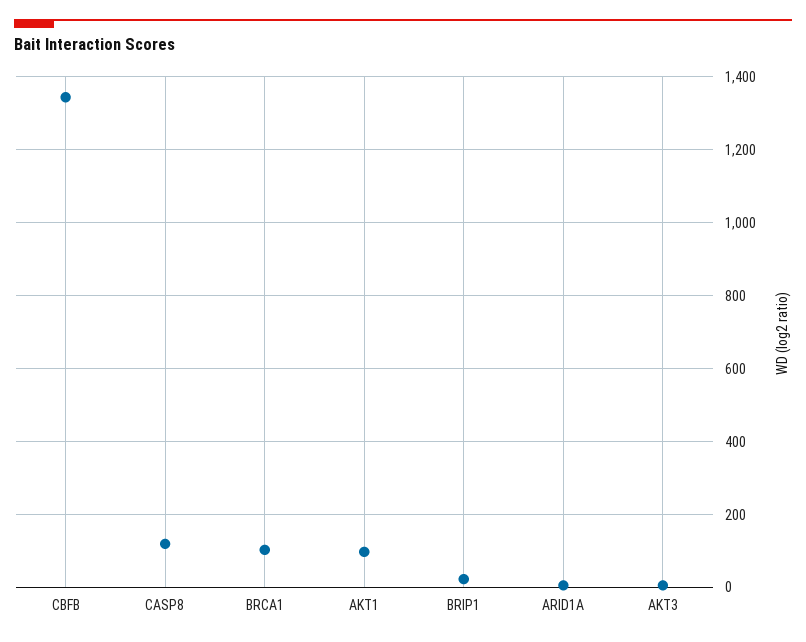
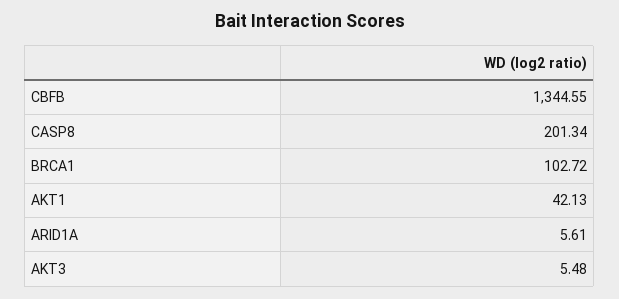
  {
    "CBFB": 1344.55,
-   "CASP8": 120,
+   "CASP8": 201.34,
    "BRCA1": 102.72,
-   "AKT1": 100,
+   "AKT1": 42.13,
-   "BRIP1": 20,
    "ARID1A": 5.61,
    "AKT3": 5.48
  }

